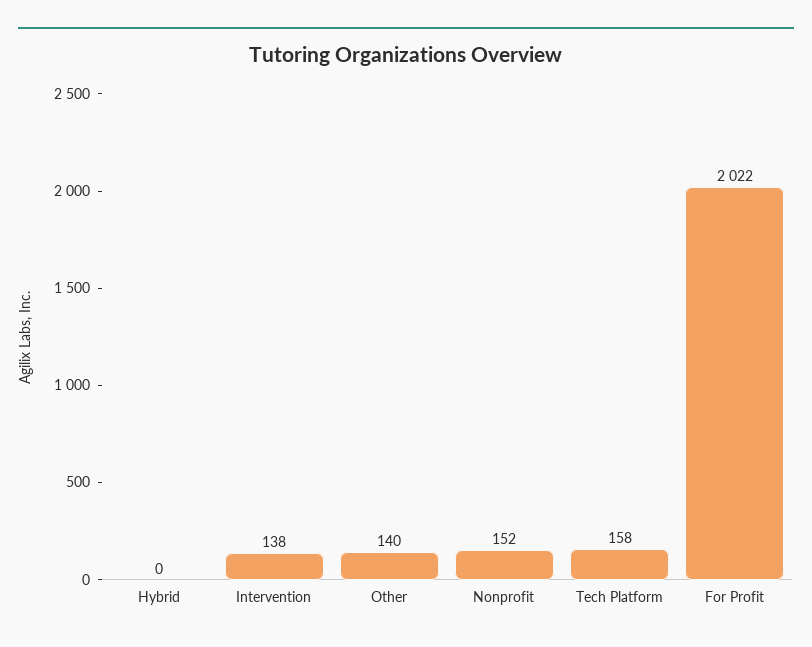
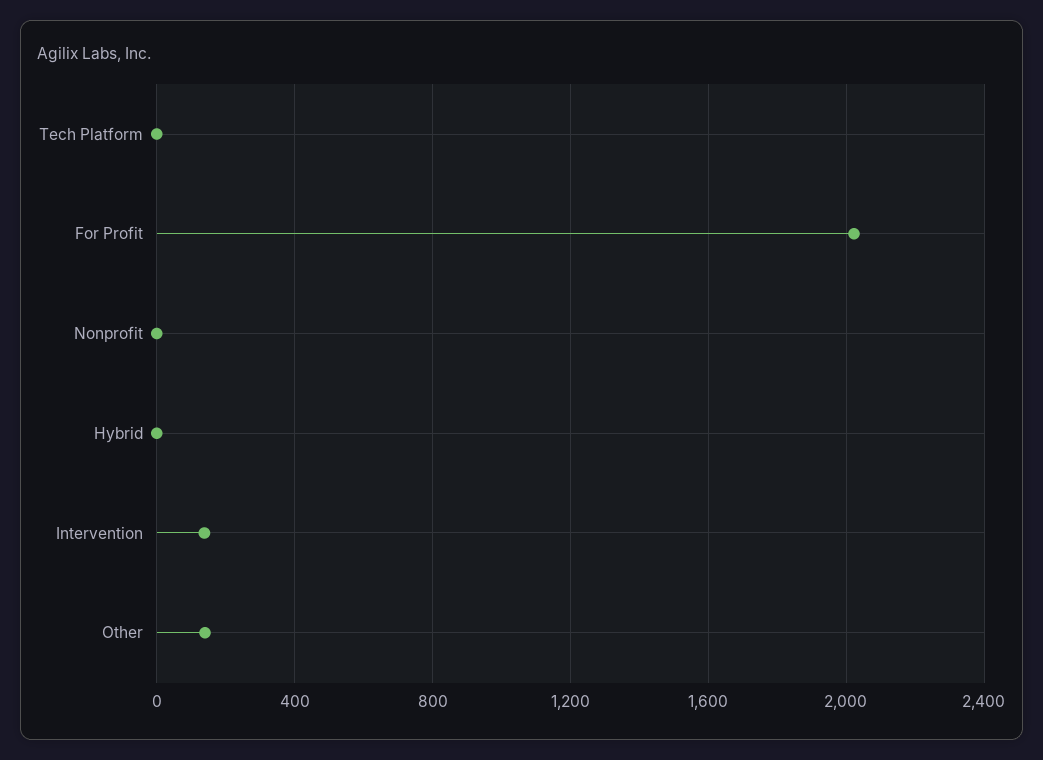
  {
    "Hybrid": 0,
    "Intervention": 138,
    "Other": 140,
-   "Nonprofit": 152,
+   "Nonprofit": 0,
-   "Tech Platform": 158,
+   "Tech Platform": 0,
    "For Profit": 2022
  }

